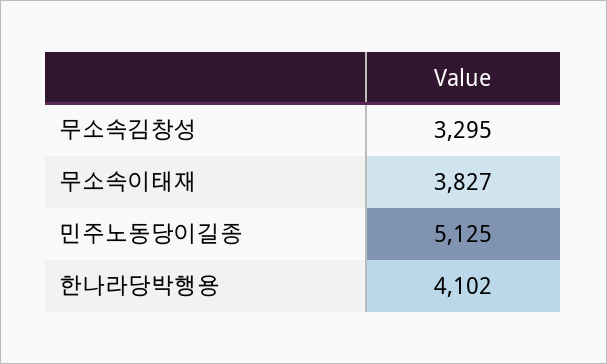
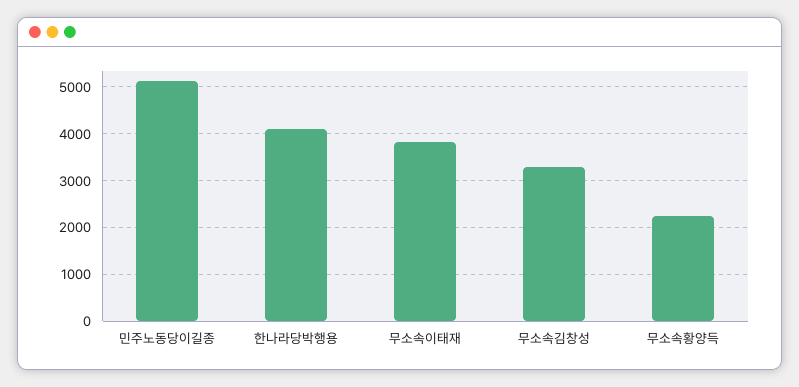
  {
    "무소속김창성": 3295,
    "무소속이태재": 3827,
    "민주노동당이길종": 5125,
-   "한나라당박행용": 4102
+   "한나라당박행용": 4102,
+   "무소속황양득": 2200
  }

